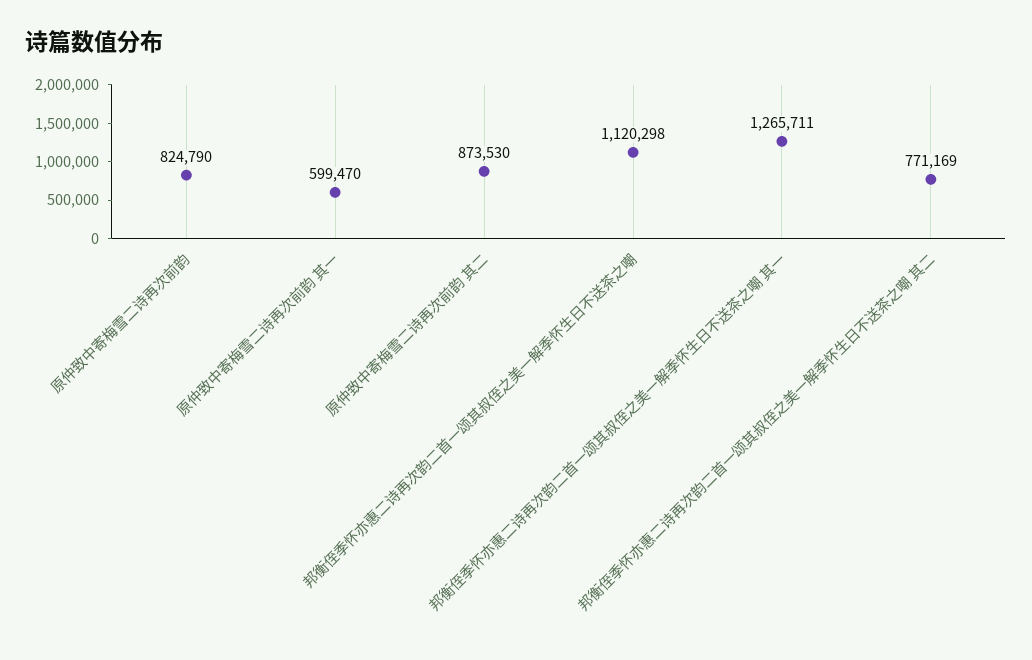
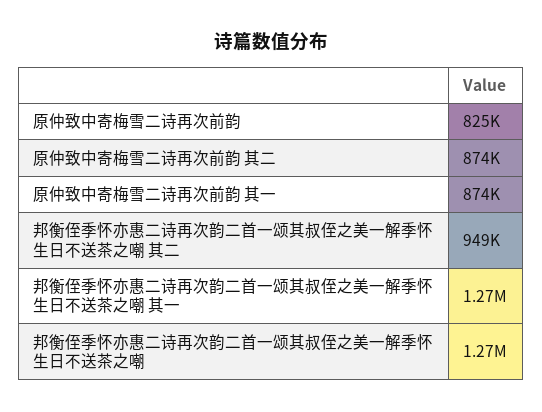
  {
    "原仲致中寄梅雪二诗再次前韵": 824790,
-   "原仲致中寄梅雪二诗再次前韵 其一": 599470,
+   "原仲致中寄梅雪二诗再次前韵 其一": 874000,
    "原仲致中寄梅雪二诗再次前韵 其二": 873530,
-   "邦衡侄季怀亦惠二诗再次韵二首一颂其叔侄之美一解季怀生日不送茶之嘲": 1120298,
+   "邦衡侄季怀亦惠二诗再次韵二首一颂其叔侄之美一解季怀生日不送茶之嘲": 1270000,
    "邦衡侄季怀亦惠二诗再次韵二首一颂其叔侄之美一解季怀生日不送茶之嘲 其一": 1265711,
-   "邦衡侄季怀亦惠二诗再次韵二首一颂其叔侄之美一解季怀生日不送茶之嘲 其二": 771169
+   "邦衡侄季怀亦惠二诗再次韵二首一颂其叔侄之美一解季怀生日不送茶之嘲 其二": 949000
  }

